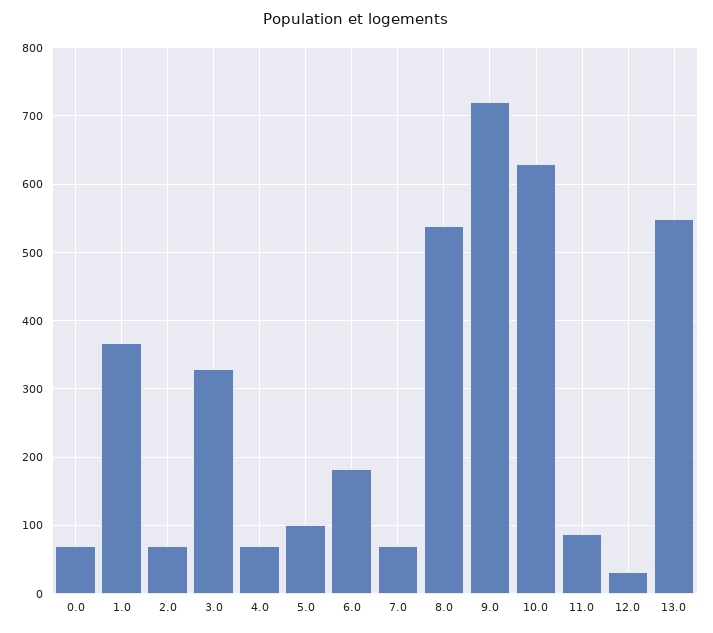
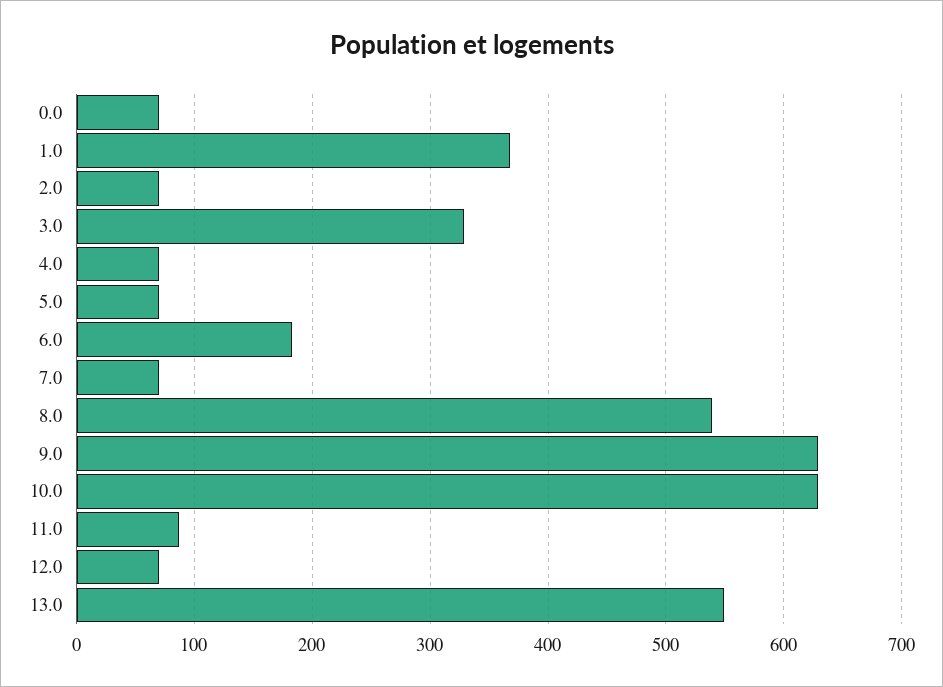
  {
    "0.0": 70,
    "1.0": 370,
    "2.0": 70,
    "3.0": 330,
    "4.0": 70,
-   "5.0": 100,
+   "5.0": 70,
    "6.0": 180,
    "7.0": 70,
    "8.0": 540,
-   "9.0": 720,
+   "9.0": 630,
    "10.0": 630,
    "11.0": 90,
-   "12.0": 30,
+   "12.0": 70,
    "13.0": 550
  }

